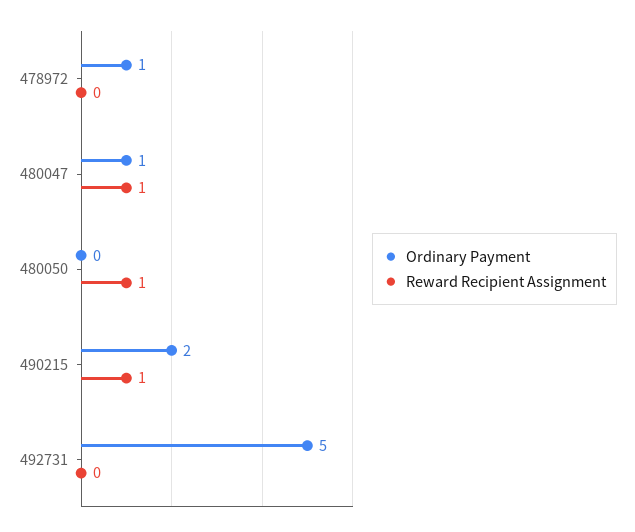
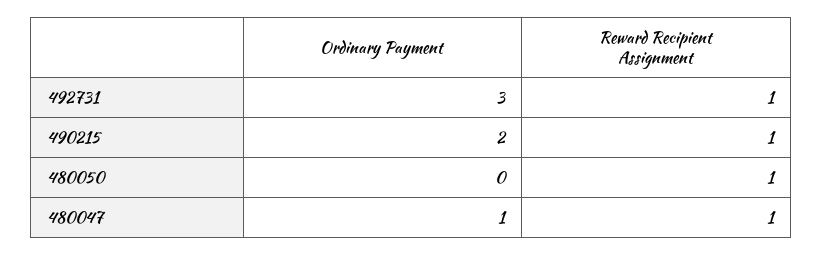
  {
    "Ordinary Payment": {
-     "478972": 1,
      "480047": 1,
      "480050": 0,
      "490215": 2,
-     "492731": 5
+     "492731": 3
    },
    "Reward Recipient Assignment": {
-     "478972": 0,
      "480047": 1,
      "480050": 1,
      "490215": 1,
-     "492731": 0
+     "492731": 1
    }
  }

